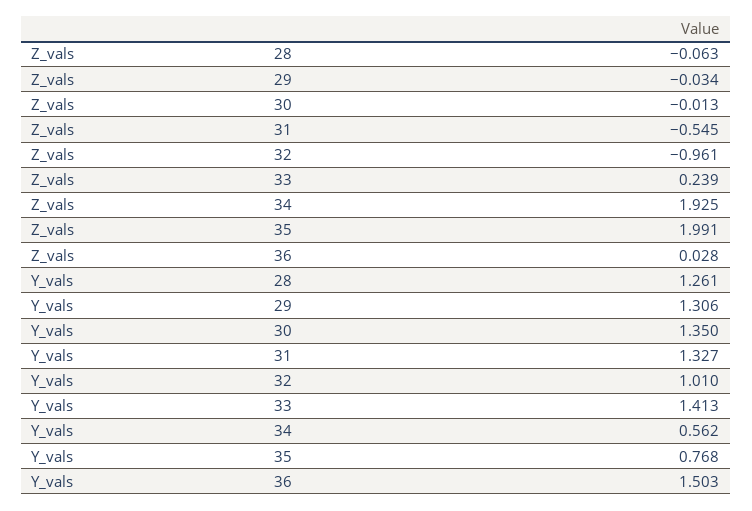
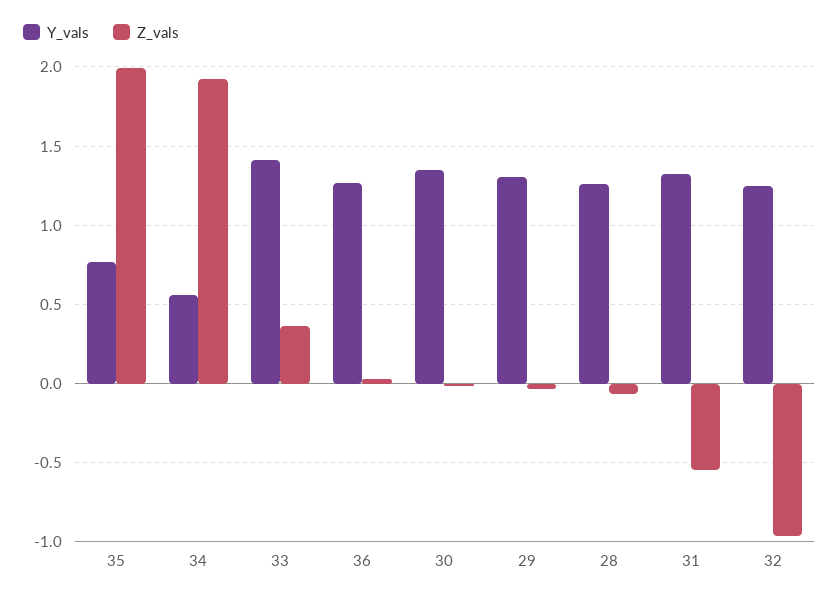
  {
    "Z_vals": {
      "28": -0.063,
      "29": -0.034,
      "30": -0.013,
      "31": -0.545,
      "32": -0.961,
-     "33": 0.239,
+     "33": 0.35,
      "34": 1.925,
      "35": 1.991,
      "36": 0.028
    },
    "Y_vals": {
      "28": 1.261,
      "29": 1.306,
      "30": 1.35,
      "31": 1.327,
-     "32": 1.01,
+     "32": 1.25,
      "33": 1.413,
      "34": 0.562,
      "35": 0.768,
-     "36": 1.503
+     "36": 1.25
    }
  }

